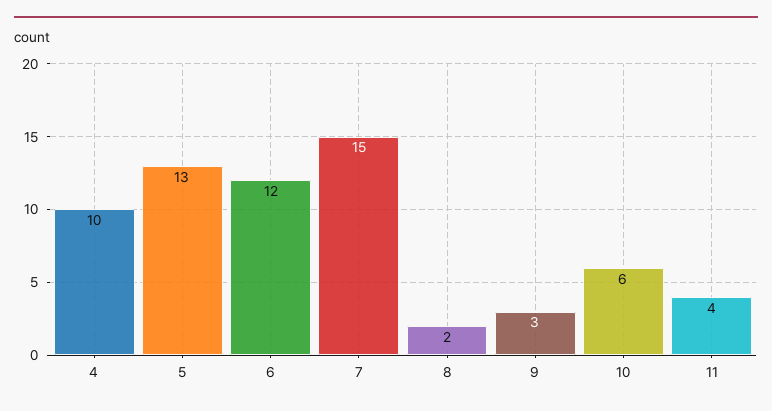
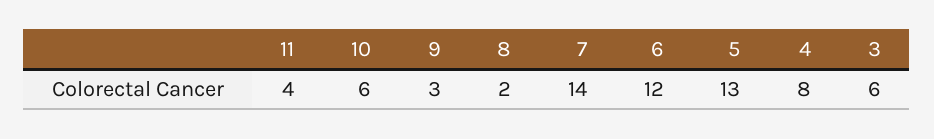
  {
-   "4": 10,
+   "4": 8,
    "5": 13,
    "6": 12,
-   "7": 15,
+   "7": 14,
    "8": 2,
    "9": 3,
    "10": 6,
-   "11": 4
+   "11": 4,
+   "3": 6
  }

